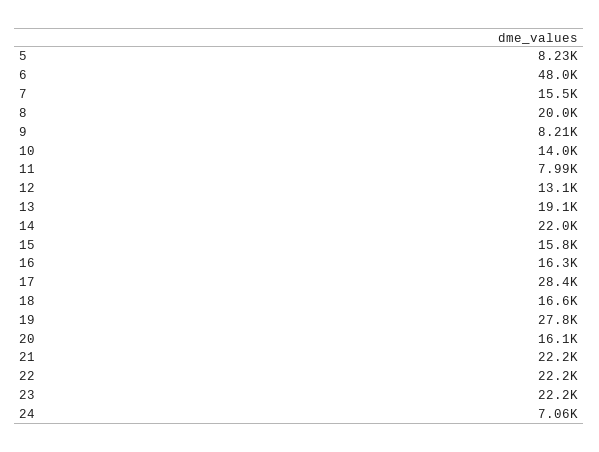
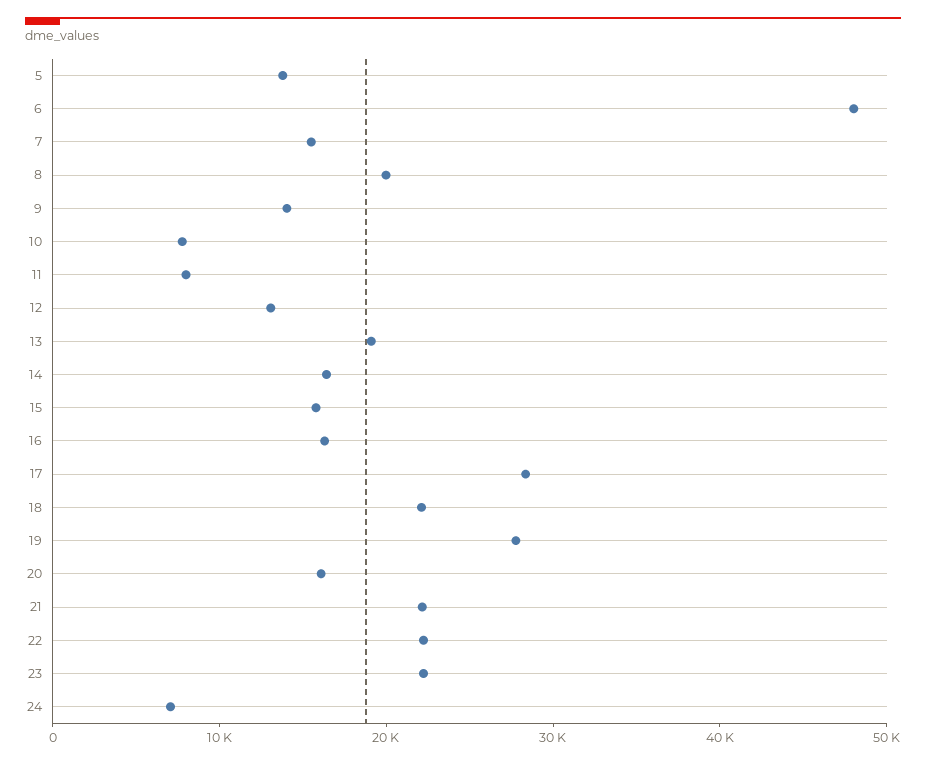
  {
-   "5": 8230,
+   "5": 14000,
    "6": 48000,
    "7": 15500,
    "8": 20000,
-   "9": 8210,
+   "9": 14000,
-   "10": 14000,
+   "10": 8000,
    "11": 7990,
    "12": 13100,
    "13": 19100,
-   "14": 22000,
+   "14": 16000,
    "15": 15800,
    "16": 16300,
    "17": 28400,
-   "18": 16600,
+   "18": 22000,
    "19": 27800,
    "20": 16100,
    "21": 22200,
    "22": 22200,
    "23": 22200,
    "24": 7060
  }

